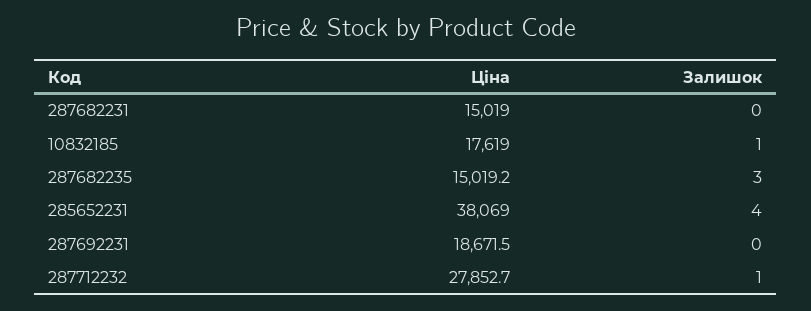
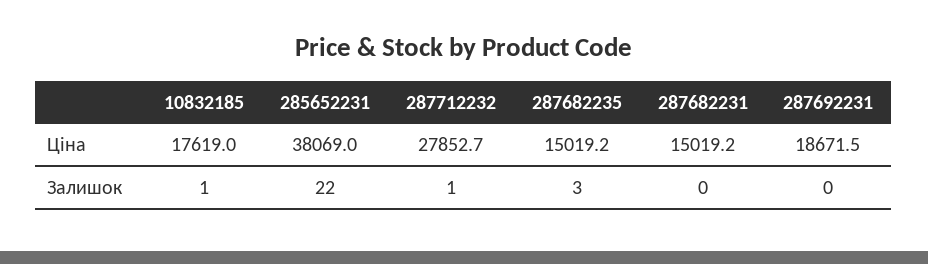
  {
    "Ціна": {
-     "287682231": 15019,
+     "287682231": 15019.2,
      "10832185": 17619,
      "287682235": 15019.2,
      "285652231": 38069,
      "287692231": 18671.5,
      "287712232": 27852.7
    },
    "Залишок": {
      "287682231": 0,
      "10832185": 1,
      "287682235": 3,
-     "285652231": 4,
+     "285652231": 22,
      "287692231": 0,
      "287712232": 1
    }
  }

